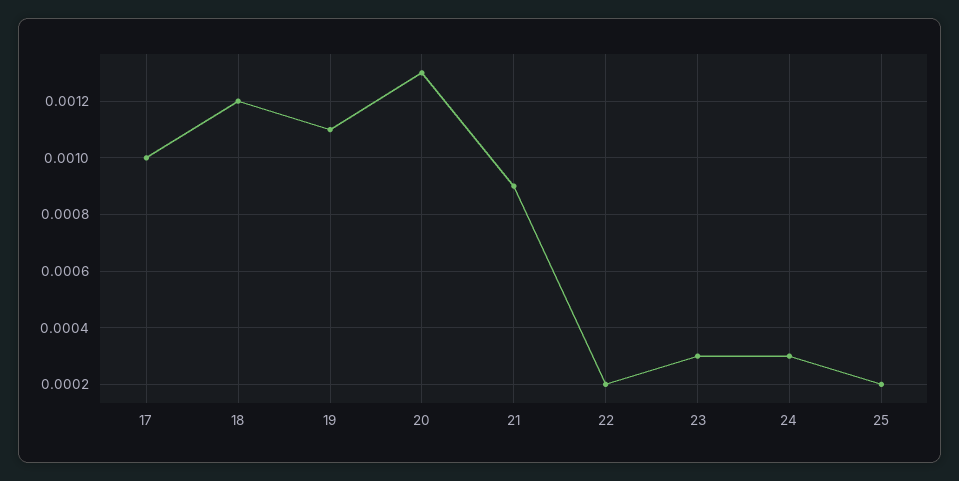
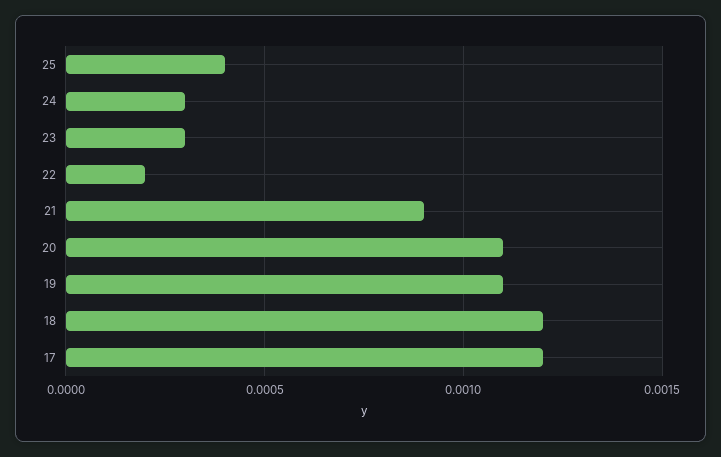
  {
-   "17": 0.001,
+   "17": 0.0012,
    "18": 0.0012,
    "19": 0.0011,
-   "20": 0.0013,
+   "20": 0.0011,
    "21": 0.0009,
    "22": 0.0002,
    "23": 0.0003,
    "24": 0.0003,
-   "25": 0.0002
+   "25": 0.0004
  }

